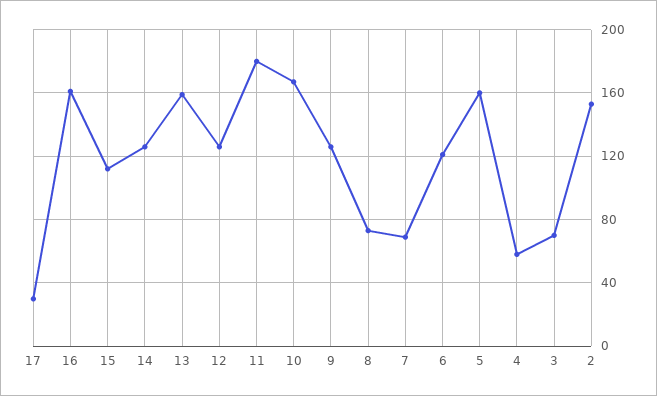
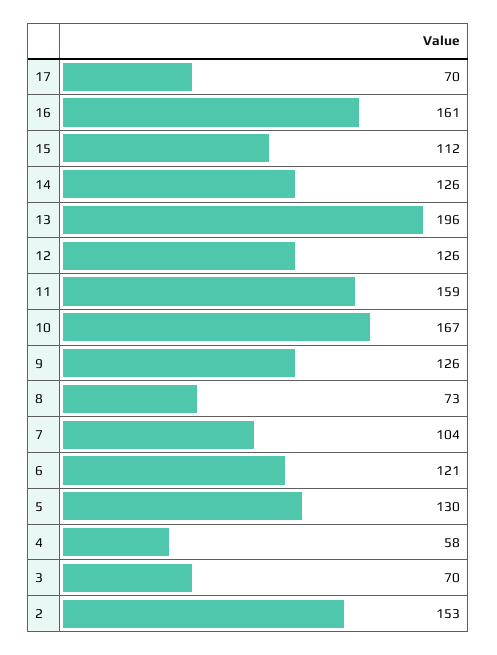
  {
-   "17": 30,
+   "17": 70,
    "16": 161,
    "15": 112,
    "14": 126,
-   "13": 160,
+   "13": 196,
    "12": 126,
-   "11": 180,
+   "11": 159,
    "10": 167,
    "9": 126,
    "8": 73,
-   "7": 70,
+   "7": 104,
    "6": 121,
-   "5": 160,
+   "5": 130,
    "4": 58,
    "3": 70,
    "2": 153
  }

